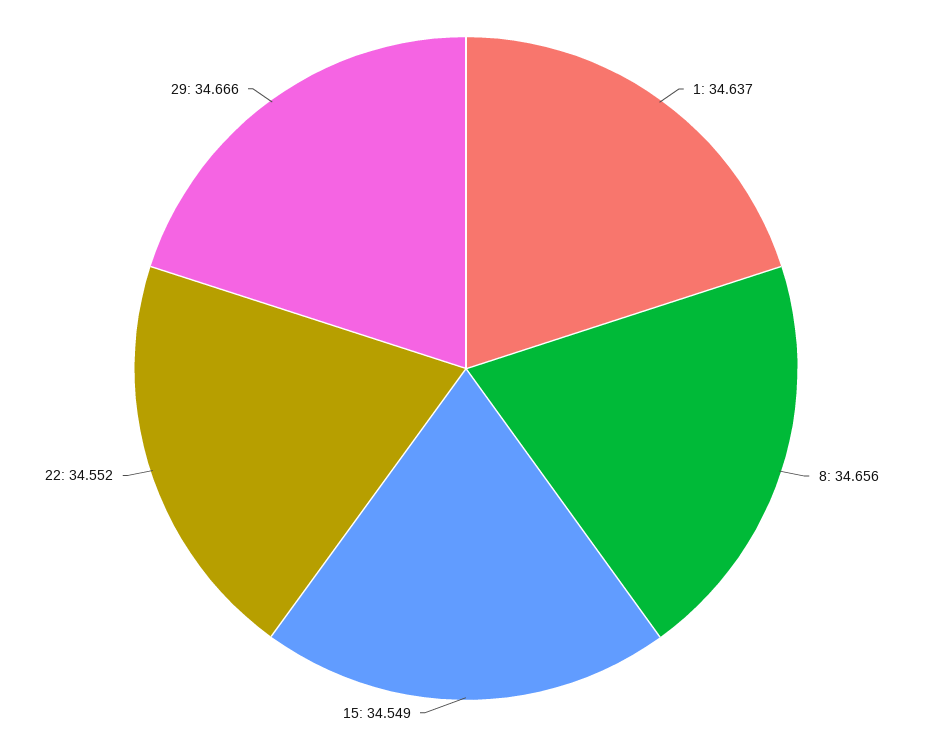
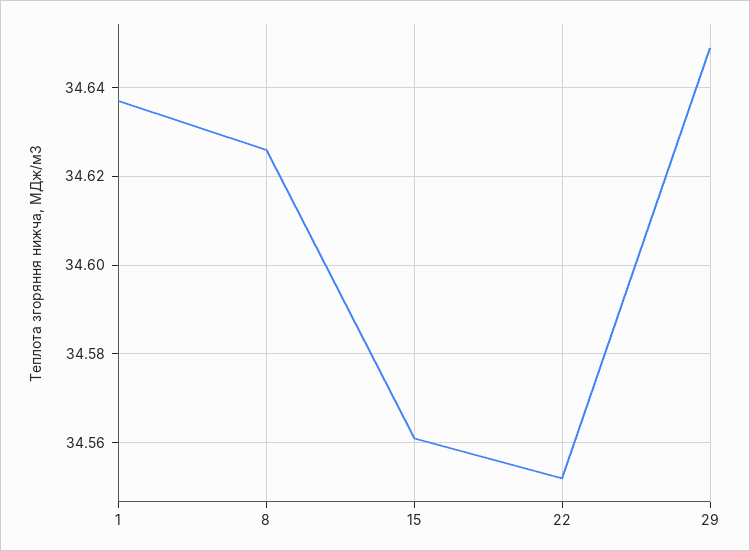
  {
    "1": 34.637,
-   "8": 34.656,
+   "8": 34.625,
-   "15": 34.549,
+   "15": 34.56,
    "22": 34.552,
-   "29": 34.666
+   "29": 34.65
  }

